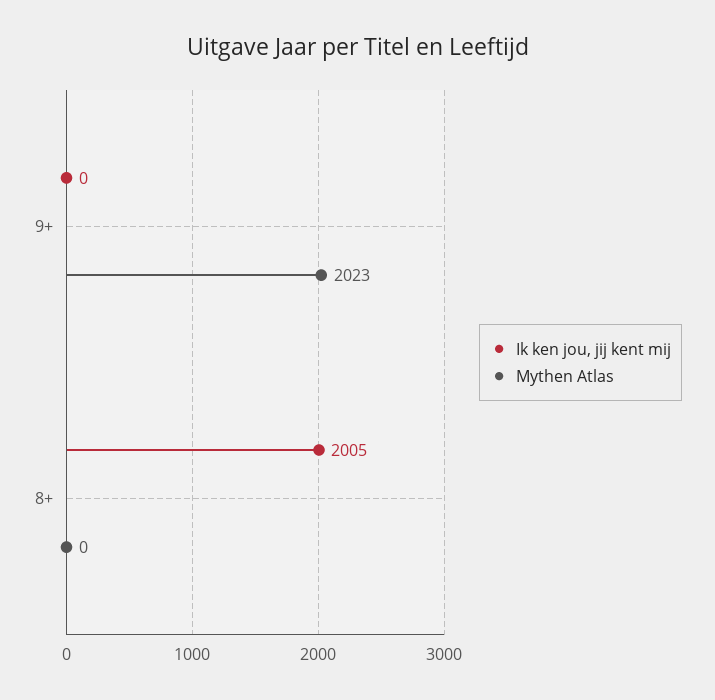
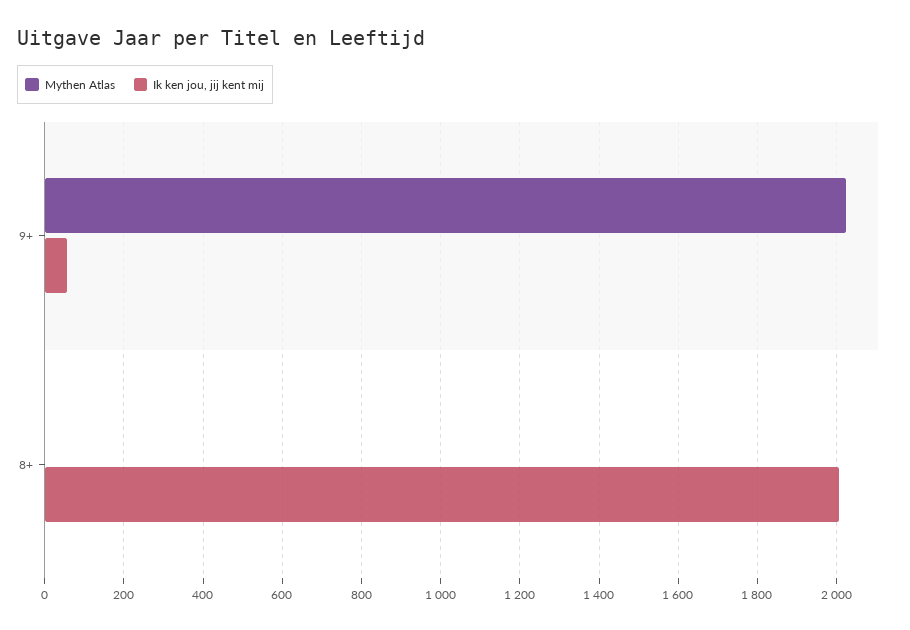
  {
    "Ik ken jou, jij kent mij": {
-     "9+": 0,
+     "9+": 60,
      "8+": 2005
    },
    "Mythen Atlas": {
      "9+": 2023,
      "8+": 0
    }
  }

